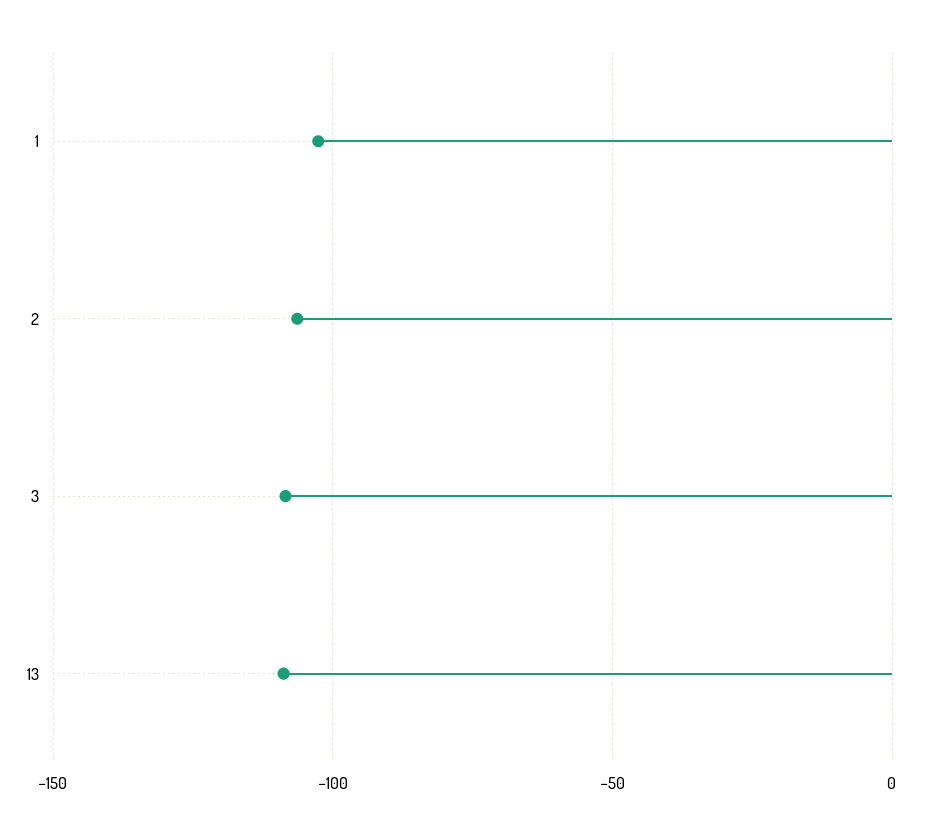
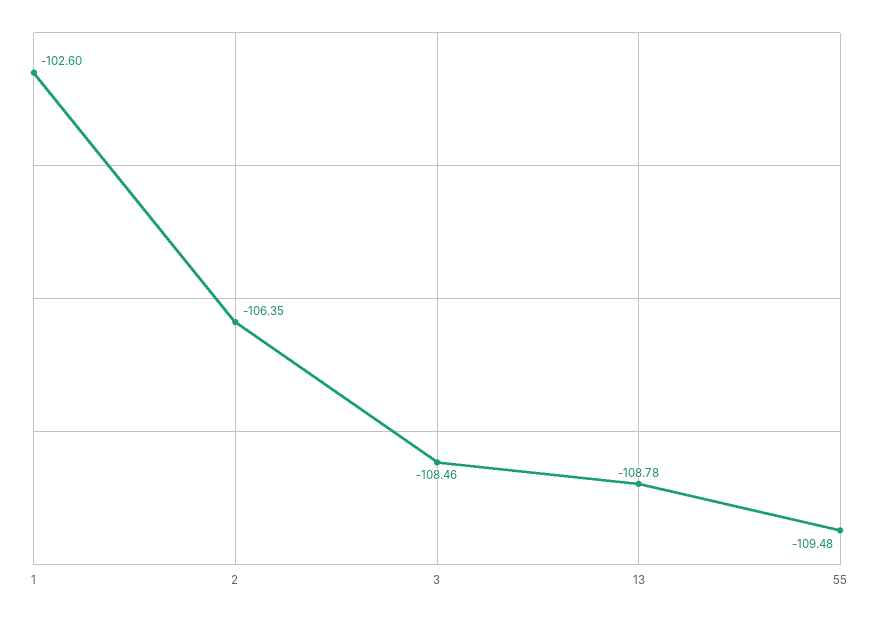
  {
    "1": -102.6,
    "2": -106.35,
    "3": -108.46,
-   "13": -108.78
+   "13": -108.78,
+   "55": -109.48
  }

